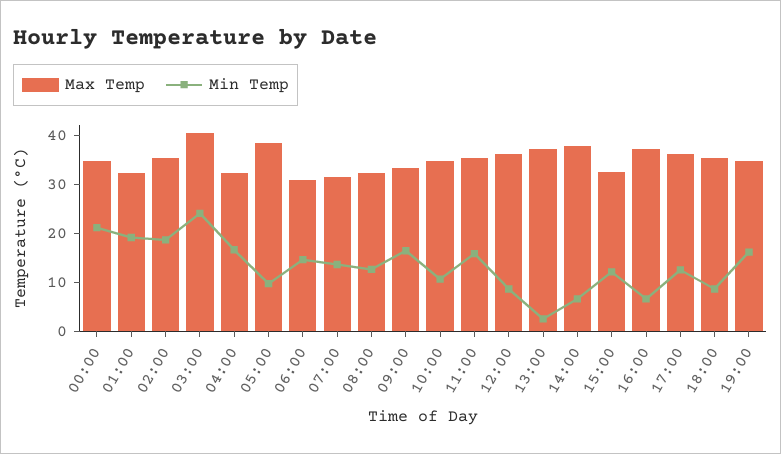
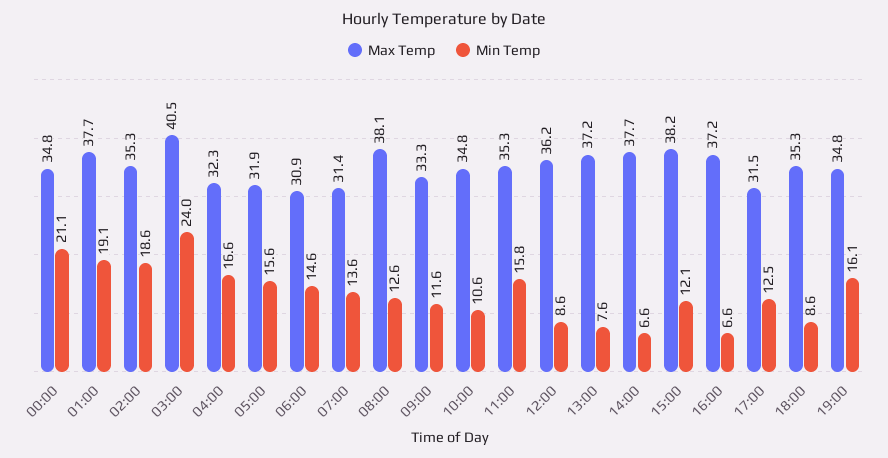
  {
    "Max Temp": {
      "00:00": 34.8,
-     "01:00": 32,
+     "01:00": 37.7,
      "02:00": 35.3,
      "03:00": 40.5,
      "04:00": 32.3,
-     "05:00": 38,
+     "05:00": 31.9,
      "06:00": 30.9,
      "07:00": 31.4,
-     "08:00": 32,
+     "08:00": 38.1,
      "09:00": 33.3,
      "10:00": 34.8,
      "11:00": 35.3,
      "12:00": 36.2,
      "13:00": 37.2,
      "14:00": 37.7,
-     "15:00": 32,
+     "15:00": 38.2,
      "16:00": 37.2,
-     "17:00": 36,
+     "17:00": 31.5,
      "18:00": 35.3,
      "19:00": 34.8
    },
    "Min Temp": {
      "00:00": 21.1,
      "01:00": 19.1,
      "02:00": 18.6,
      "03:00": 24,
      "04:00": 16.6,
-     "05:00": 10,
+     "05:00": 15.6,
      "06:00": 14.6,
      "07:00": 13.6,
      "08:00": 12.6,
-     "09:00": 16,
+     "09:00": 11.6,
      "10:00": 10.6,
      "11:00": 15.8,
      "12:00": 8.6,
-     "13:00": 2,
+     "13:00": 7.6,
      "14:00": 6.6,
      "15:00": 12.1,
      "16:00": 6.6,
      "17:00": 12.5,
      "18:00": 8.6,
      "19:00": 16.1
    }
  }

